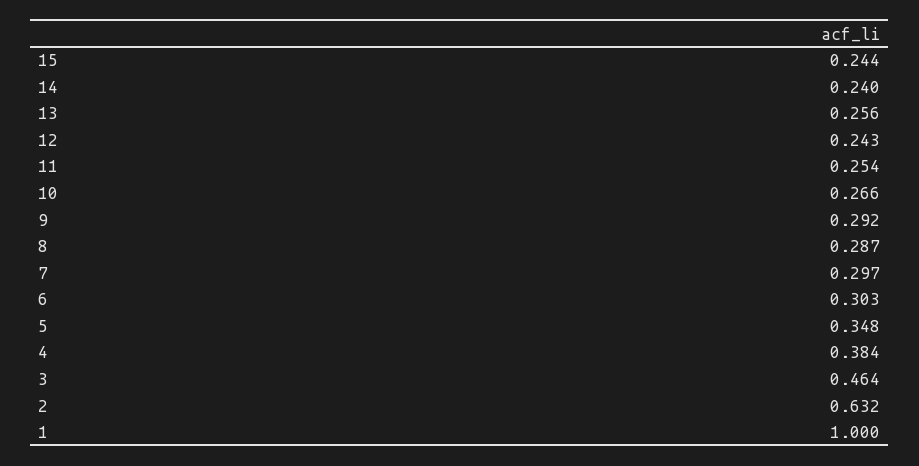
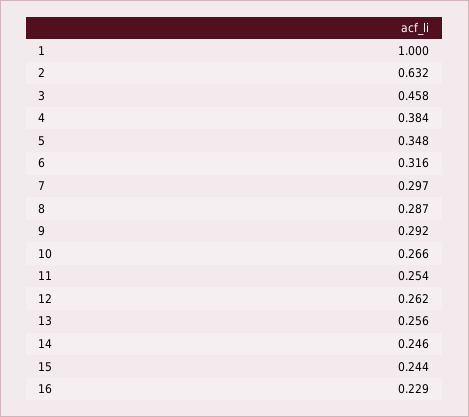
  {
    "15": 0.244,
-   "14": 0.24,
+   "14": 0.246,
    "13": 0.256,
-   "12": 0.243,
+   "12": 0.262,
    "11": 0.254,
    "10": 0.266,
    "9": 0.292,
    "8": 0.287,
    "7": 0.297,
-   "6": 0.303,
+   "6": 0.316,
    "5": 0.348,
    "4": 0.384,
-   "3": 0.464,
+   "3": 0.458,
    "2": 0.632,
-   "1": 1
+   "1": 1,
+   "16": 0.229
  }

